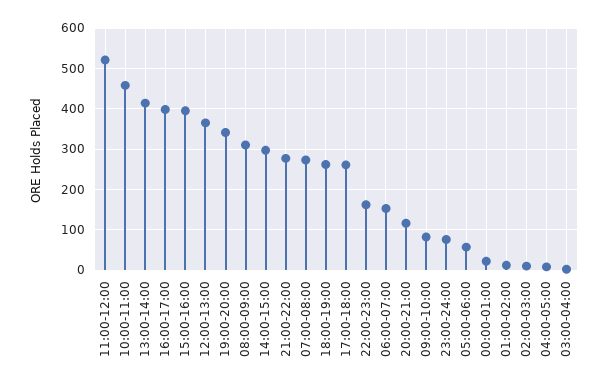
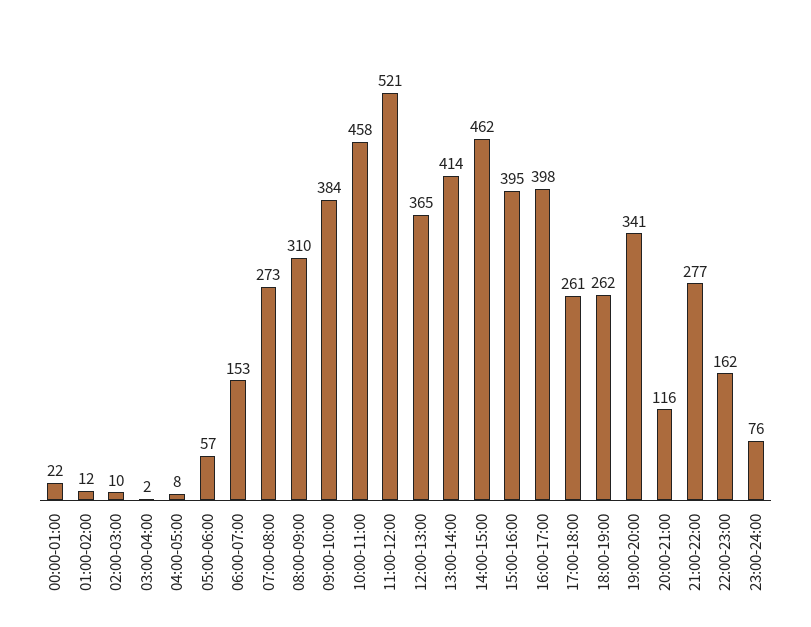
  {
    "11:00-12:00": 521,
    "10:00-11:00": 458,
    "13:00-14:00": 414,
    "16:00-17:00": 398,
    "15:00-16:00": 395,
    "12:00-13:00": 365,
    "19:00-20:00": 341,
    "08:00-09:00": 310,
-   "14:00-15:00": 300,
+   "14:00-15:00": 462,
    "21:00-22:00": 277,
    "07:00-08:00": 273,
    "18:00-19:00": 262,
    "17:00-18:00": 261,
    "22:00-23:00": 162,
    "06:00-07:00": 153,
    "20:00-21:00": 116,
-   "09:00-10:00": 80,
+   "09:00-10:00": 384,
    "23:00-24:00": 76,
    "05:00-06:00": 57,
    "00:00-01:00": 22,
    "01:00-02:00": 12,
    "02:00-03:00": 10,
    "04:00-05:00": 8,
    "03:00-04:00": 2
  }

